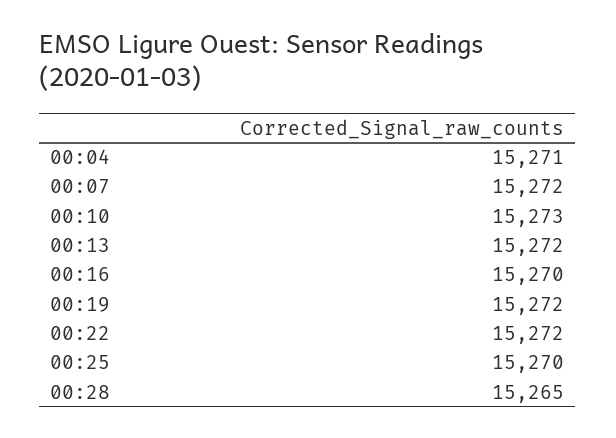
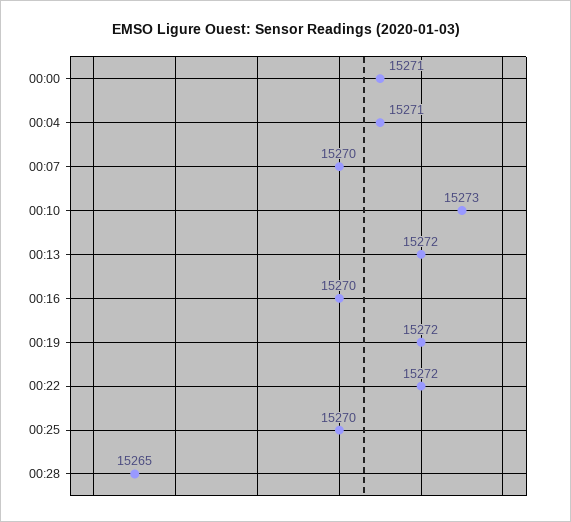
  {
    "00:04": 15271,
-   "00:07": 15272,
+   "00:07": 15270,
    "00:10": 15273,
    "00:13": 15272,
    "00:16": 15270,
    "00:19": 15272,
    "00:22": 15272,
    "00:25": 15270,
-   "00:28": 15265
+   "00:28": 15265,
+   "00:00": 15271
  }

